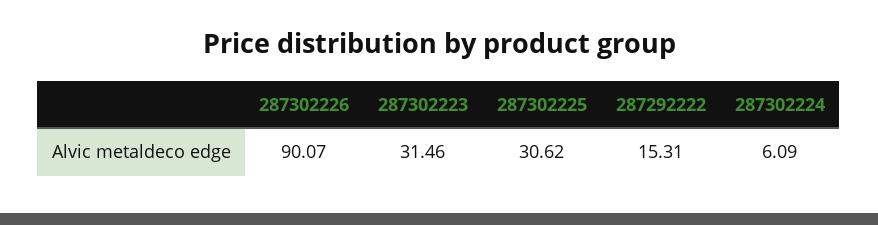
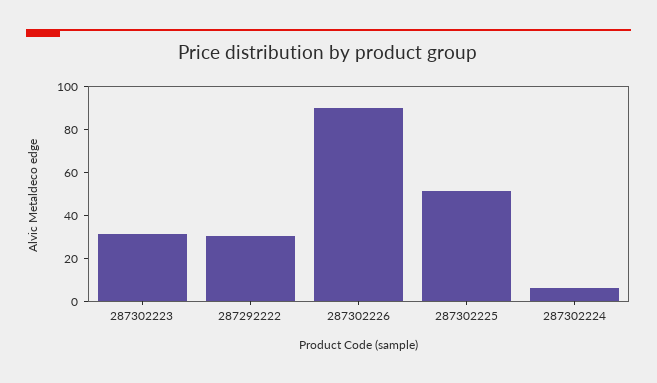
  {
    "287302226": 90.07,
    "287302223": 31.46,
-   "287302225": 30.62,
+   "287302225": 50,
-   "287292222": 15.31,
+   "287292222": 30,
    "287302224": 6.09
  }

